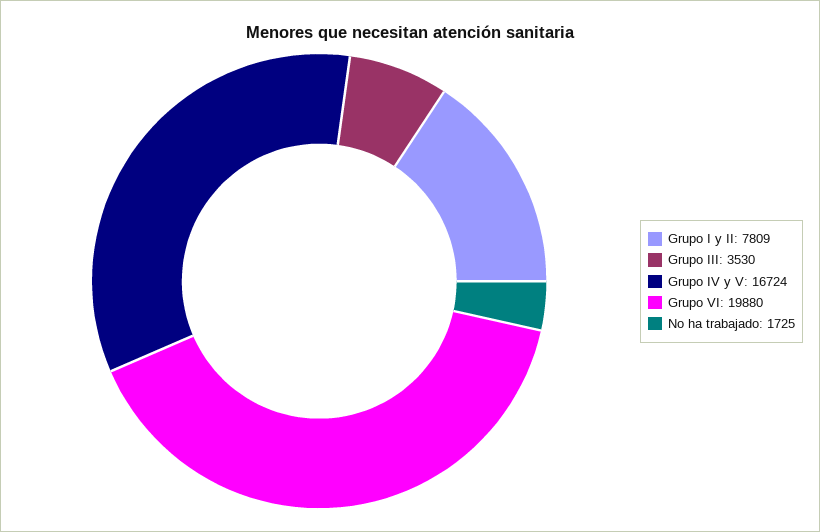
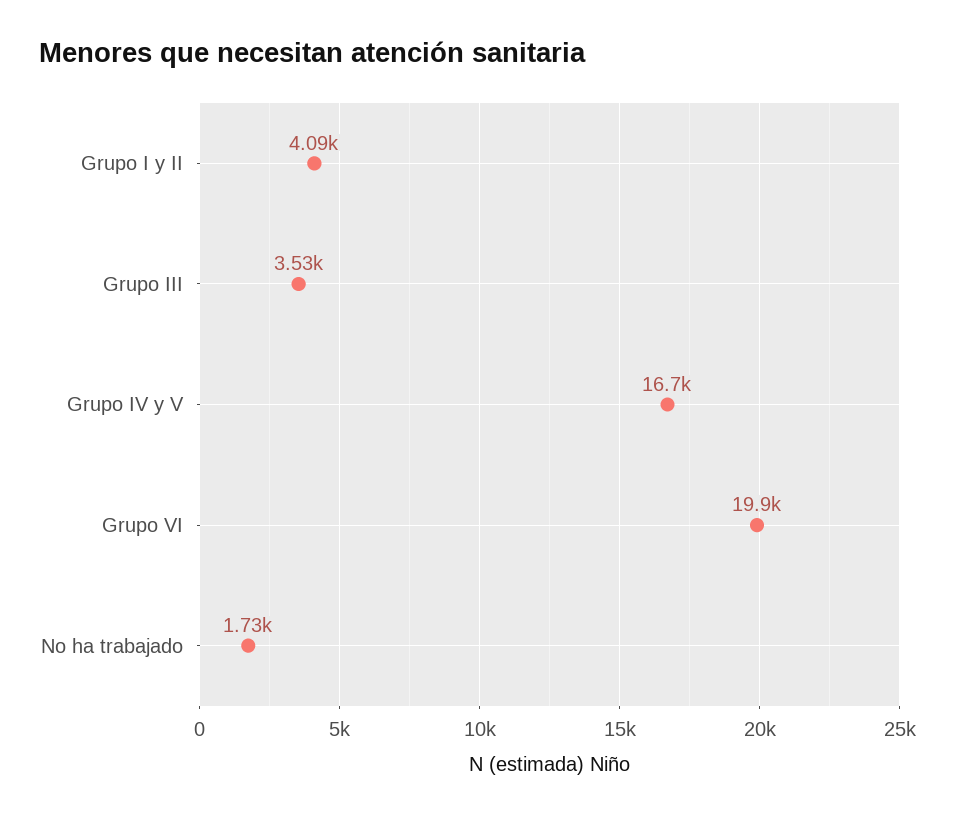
  {
-   "Grupo I y II": 7809,
+   "Grupo I y II": 4090,
    "Grupo III": 3530,
    "Grupo IV y V": 16724,
    "Grupo VI": 19880,
    "No ha trabajado": 1725
  }

